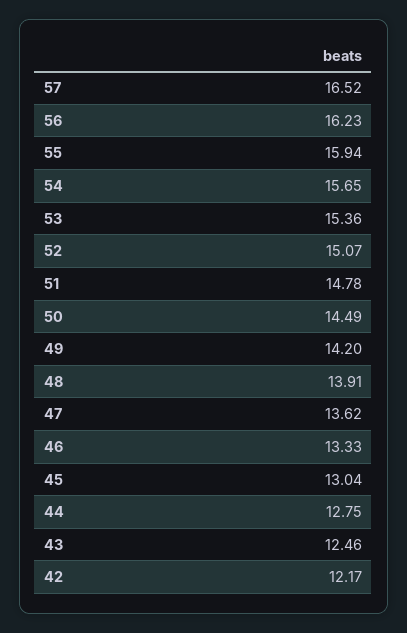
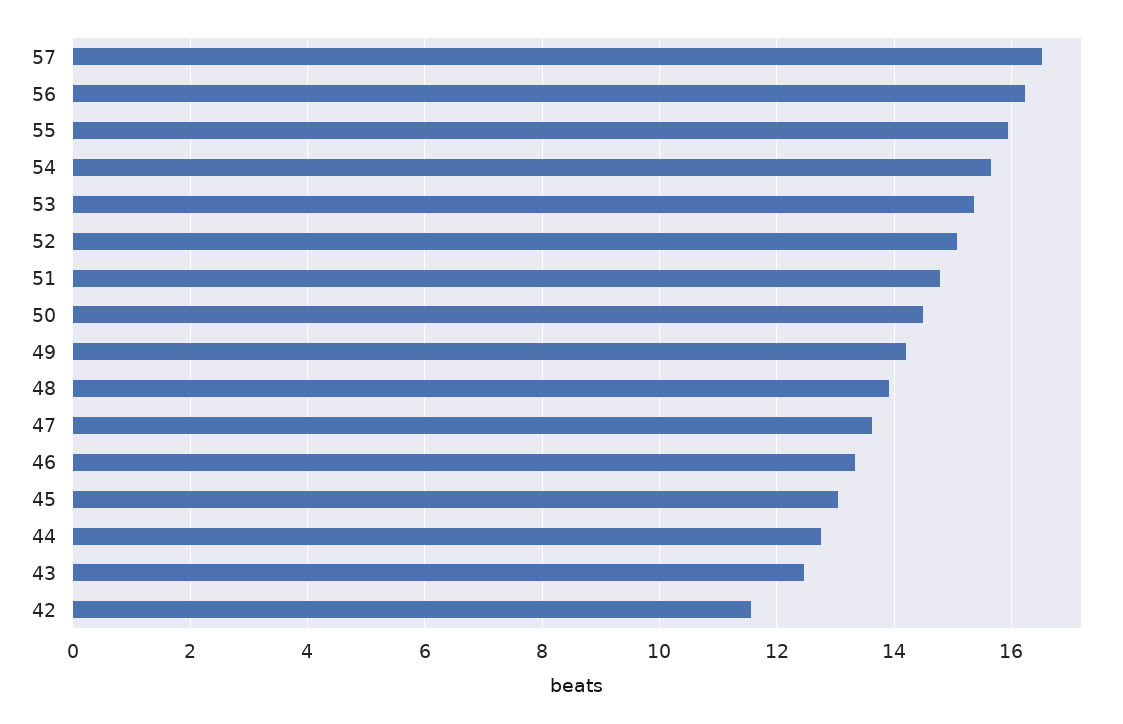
  {
    "57": 16.52,
    "56": 16.23,
    "55": 15.94,
    "54": 15.65,
    "53": 15.36,
    "52": 15.07,
    "51": 14.78,
    "50": 14.49,
    "49": 14.2,
    "48": 13.91,
    "47": 13.62,
    "46": 13.33,
    "45": 13.04,
    "44": 12.75,
    "43": 12.46,
-   "42": 12.17
+   "42": 11.6
  }

